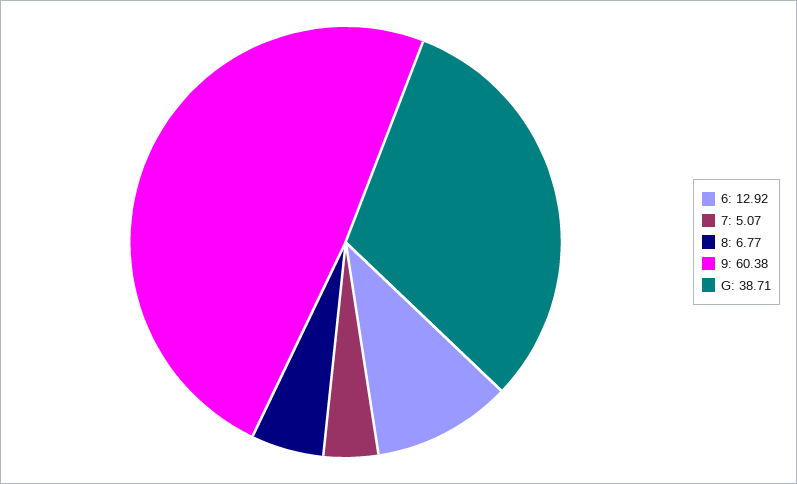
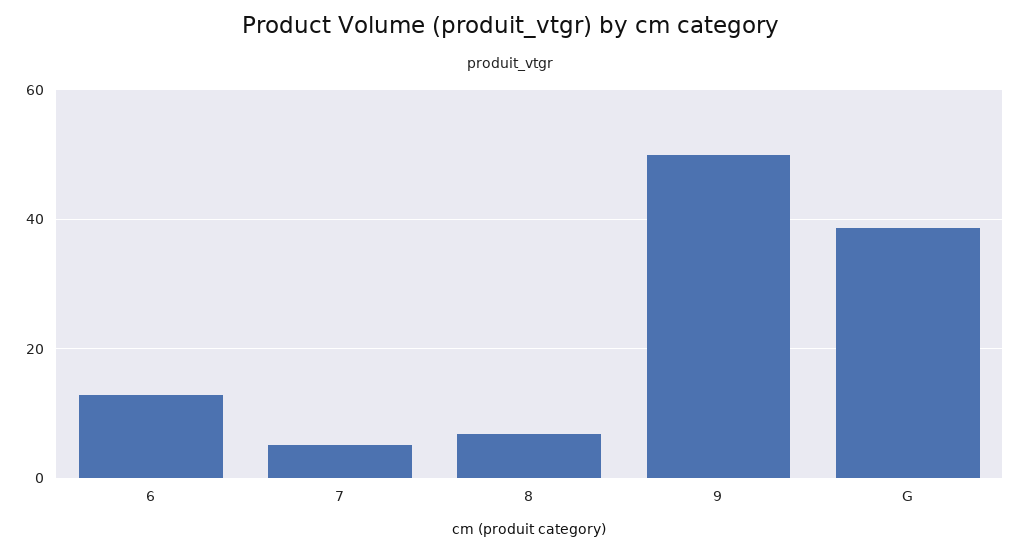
  {
    "6": 12.92,
    "7": 5.07,
    "8": 6.77,
-   "9": 60.38,
+   "9": 50,
    "G": 38.71
  }

